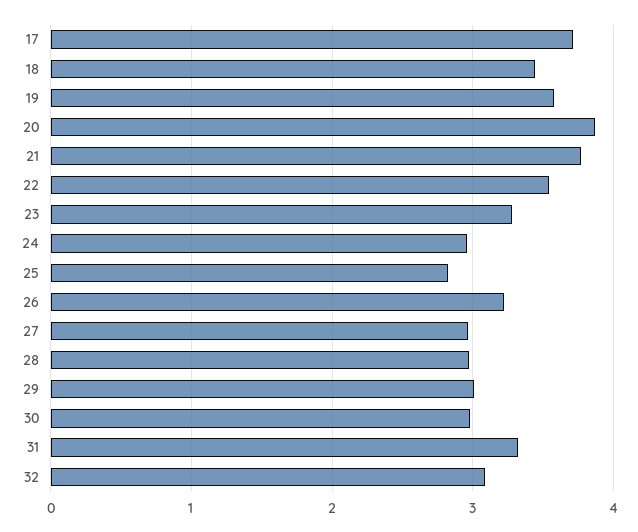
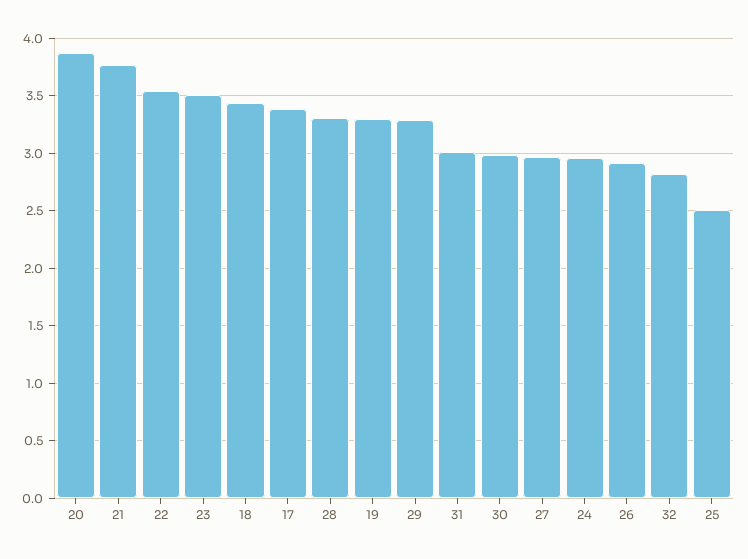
  {
-   "17": 3.7,
+   "17": 3.4,
    "18": 3.4,
-   "19": 3.6,
+   "19": 3.3,
    "20": 3.9,
    "21": 3.8,
    "22": 3.5,
-   "23": 3.3,
+   "23": 3.5,
    "24": 3,
-   "25": 2.8,
+   "25": 2.5,
-   "26": 3.2,
+   "26": 2.9,
    "27": 3,
-   "28": 3,
+   "28": 3.3,
-   "29": 3,
+   "29": 3.3,
    "30": 3,
-   "31": 3.3,
+   "31": 3,
-   "32": 3.1
+   "32": 2.8
  }

